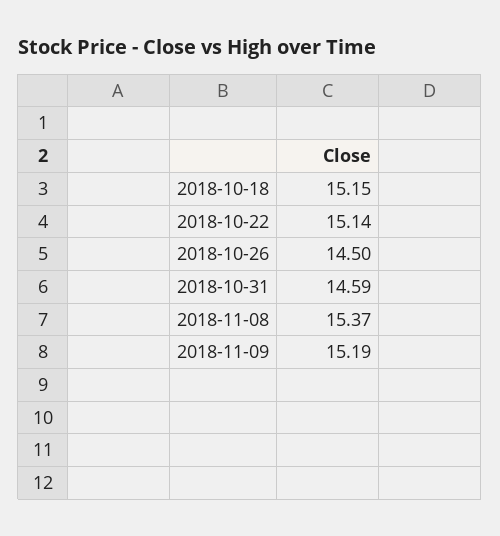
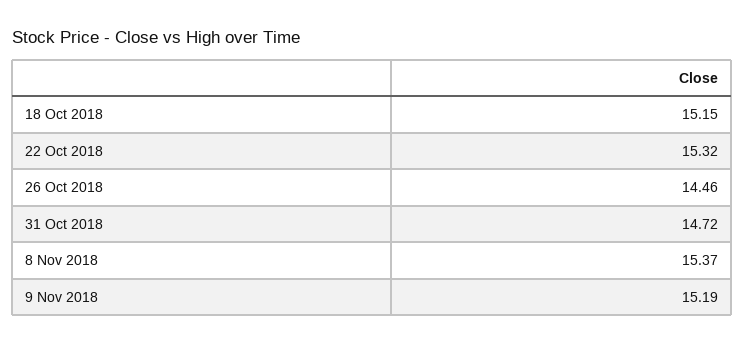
  {
    "2018-10-18": 15.15,
-   "2018-10-22": 15.14,
+   "2018-10-22": 15.32,
-   "2018-10-26": 14.5,
+   "2018-10-26": 14.46,
-   "2018-10-31": 14.59,
+   "2018-10-31": 14.72,
    "2018-11-08": 15.37,
    "2018-11-09": 15.19
  }

